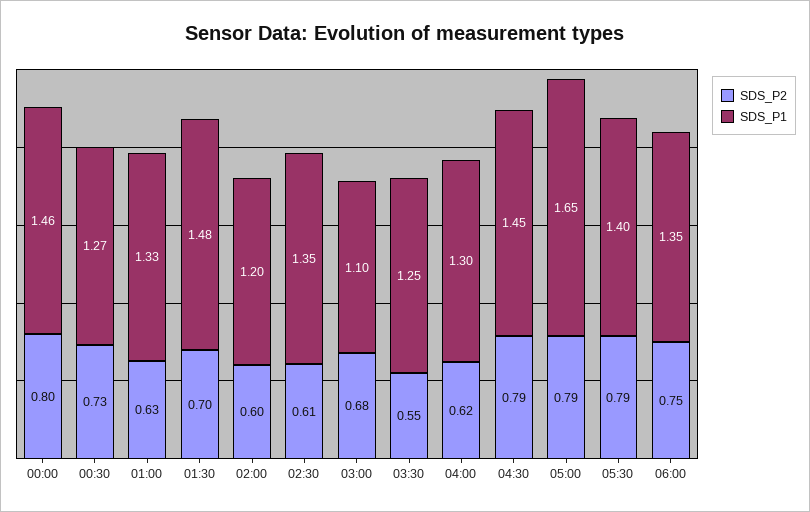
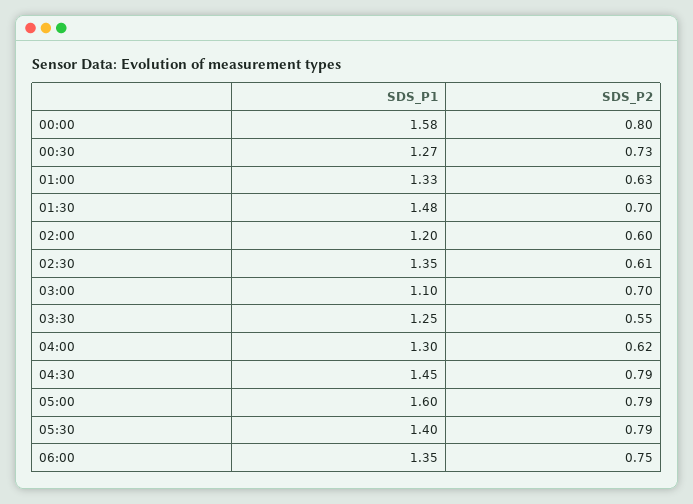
  {
    "SDS_P2": {
      "00:00": 0.8,
      "00:30": 0.73,
      "01:00": 0.63,
      "01:30": 0.7,
      "02:00": 0.6,
      "02:30": 0.61,
-     "03:00": 0.68,
+     "03:00": 0.7,
      "03:30": 0.55,
      "04:00": 0.62,
      "04:30": 0.79,
      "05:00": 0.79,
      "05:30": 0.79,
      "06:00": 0.75
    },
    "SDS_P1": {
-     "00:00": 1.46,
+     "00:00": 1.58,
      "00:30": 1.27,
      "01:00": 1.33,
      "01:30": 1.48,
      "02:00": 1.2,
      "02:30": 1.35,
      "03:00": 1.1,
      "03:30": 1.25,
      "04:00": 1.3,
      "04:30": 1.45,
-     "05:00": 1.65,
+     "05:00": 1.6,
      "05:30": 1.4,
      "06:00": 1.35
    }
  }

